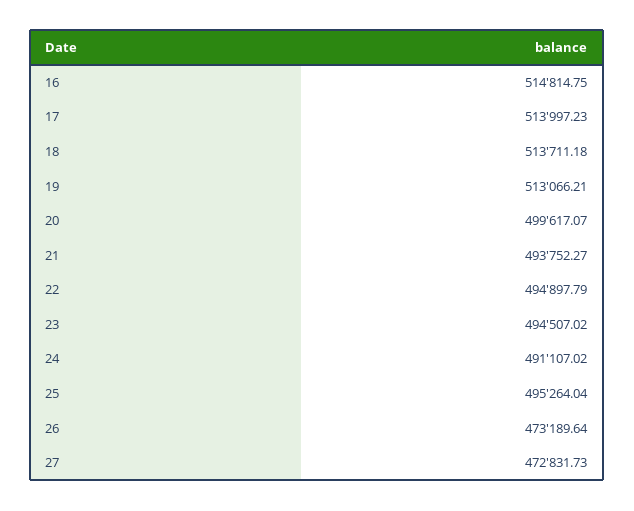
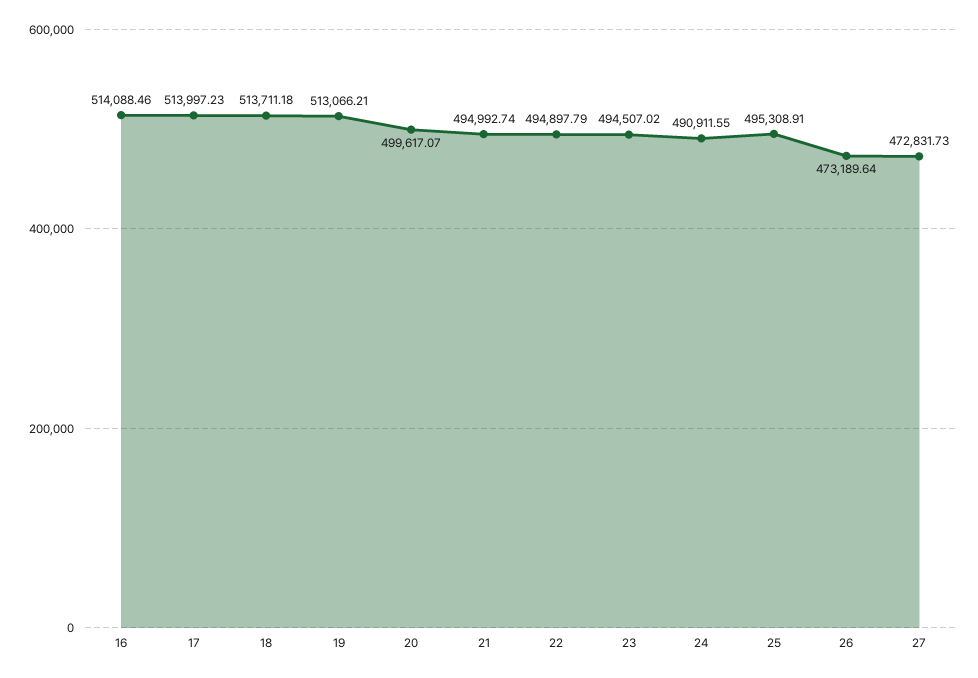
  {
-   "16": 514814.75,
+   "16": 514088.46,
    "17": 513997.23,
    "18": 513711.18,
    "19": 513066.21,
    "20": 499617.07,
-   "21": 493752.27,
+   "21": 494992.74,
    "22": 494897.79,
    "23": 494507.02,
-   "24": 491107.02,
+   "24": 490911.55,
-   "25": 495264.04,
+   "25": 495308.91,
    "26": 473189.64,
    "27": 472831.73
  }

